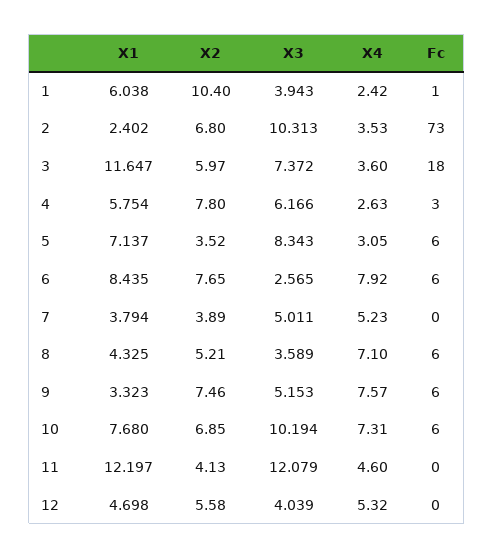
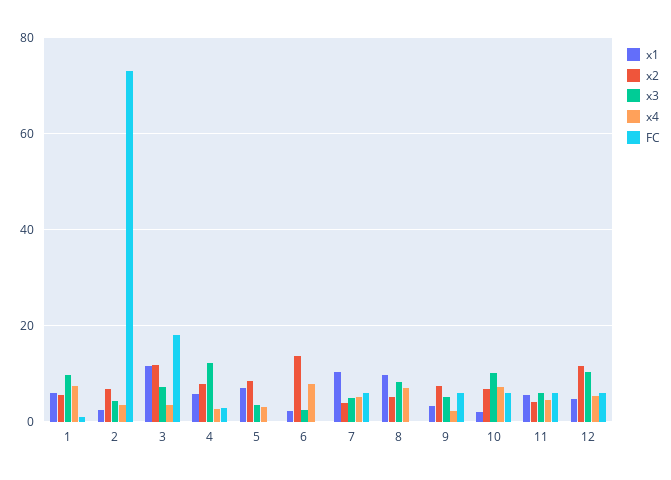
  {
    "X1": {
      "1": 6.038,
      "2": 2.402,
      "3": 11.647,
      "4": 5.754,
      "5": 7.137,
-     "6": 8.435,
+     "6": 2,
-     "7": 3.794,
+     "7": 10,
-     "8": 4.325,
+     "8": 10,
      "9": 3.323,
-     "10": 7.68,
+     "10": 2,
-     "11": 12.197,
+     "11": 6,
      "12": 4.698
    },
    "X2": {
-     "1": 10.4,
+     "1": 6,
      "2": 6.8,
-     "3": 5.97,
+     "3": 12,
      "4": 7.8,
-     "5": 3.52,
+     "5": 8,
-     "6": 7.65,
+     "6": 14,
      "7": 3.89,
      "8": 5.21,
      "9": 7.46,
      "10": 6.85,
      "11": 4.13,
-     "12": 5.58
+     "12": 12
    },
    "X3": {
-     "1": 3.943,
+     "1": 10,
-     "2": 10.313,
+     "2": 4,
      "3": 7.372,
-     "4": 6.166,
+     "4": 12,
-     "5": 8.343,
+     "5": 4,
      "6": 2.565,
      "7": 5.011,
-     "8": 3.589,
+     "8": 8,
      "9": 5.153,
      "10": 10.194,
-     "11": 12.079,
+     "11": 6,
-     "12": 4.039
+     "12": 10
    },
    "X4": {
-     "1": 2.42,
+     "1": 8,
      "2": 3.53,
      "3": 3.6,
      "4": 2.63,
      "5": 3.05,
      "6": 7.92,
      "7": 5.23,
      "8": 7.1,
-     "9": 7.57,
+     "9": 2,
      "10": 7.31,
      "11": 4.6,
      "12": 5.32
    },
    "Fc": {
      "1": 1,
      "2": 73,
      "3": 18,
      "4": 3,
-     "5": 6,
+     "5": 0,
-     "6": 6,
+     "6": 0,
-     "7": 0,
+     "7": 6,
-     "8": 6,
+     "8": 0,
      "9": 6,
      "10": 6,
-     "11": 0,
+     "11": 6,
-     "12": 0
+     "12": 6
    }
  }

